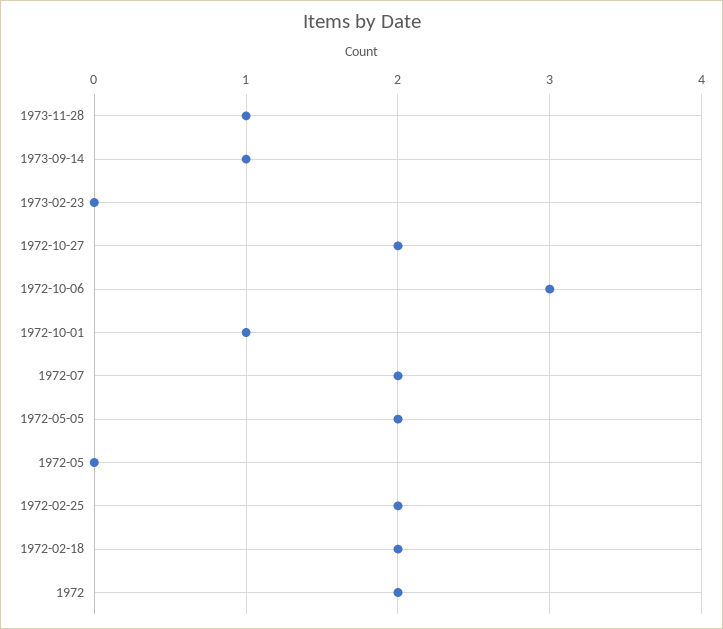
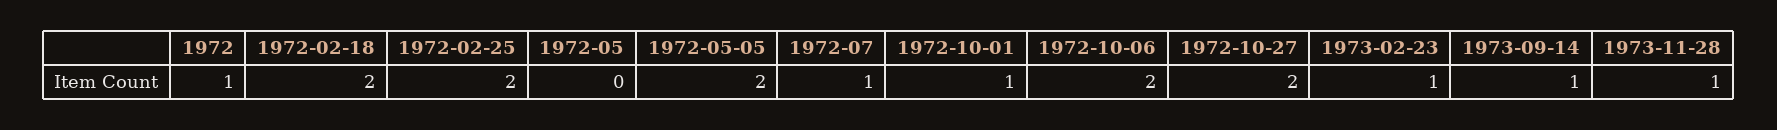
  {
    "1973-11-28": 1,
    "1973-09-14": 1,
-   "1973-02-23": 0,
+   "1973-02-23": 1,
    "1972-10-27": 2,
-   "1972-10-06": 3,
+   "1972-10-06": 2,
    "1972-10-01": 1,
-   "1972-07": 2,
+   "1972-07": 1,
    "1972-05-05": 2,
    "1972-05": 0,
    "1972-02-25": 2,
    "1972-02-18": 2,
-   "1972": 2
+   "1972": 1
  }

